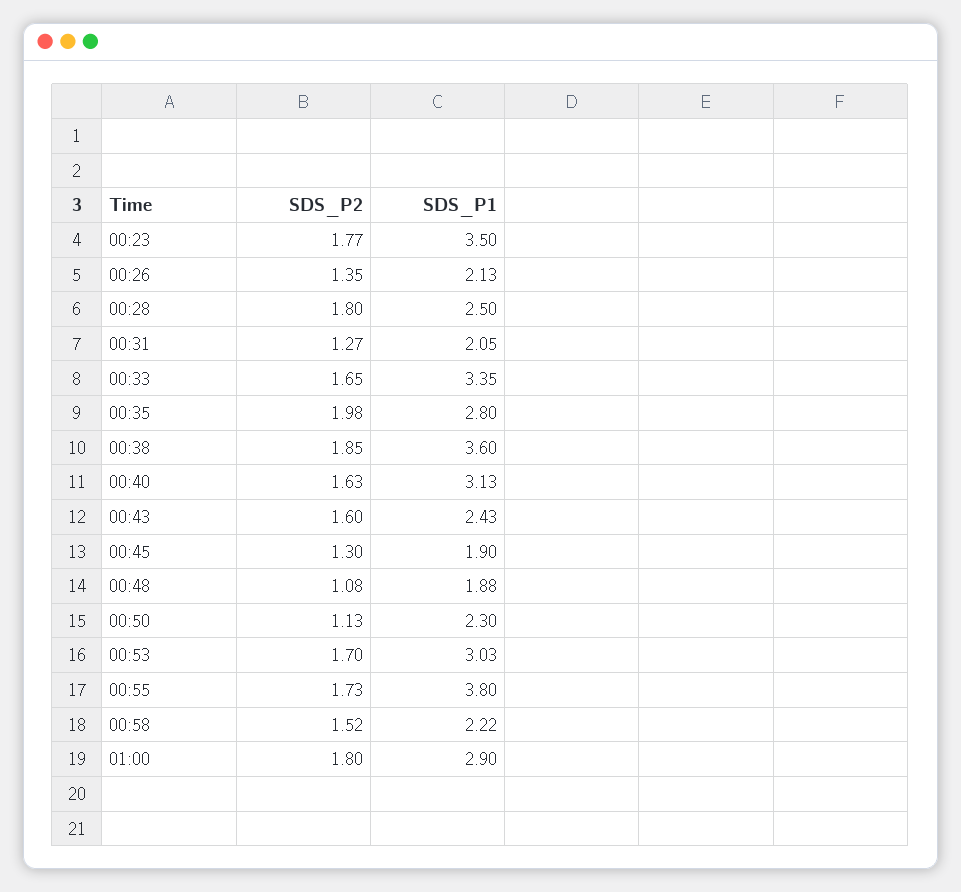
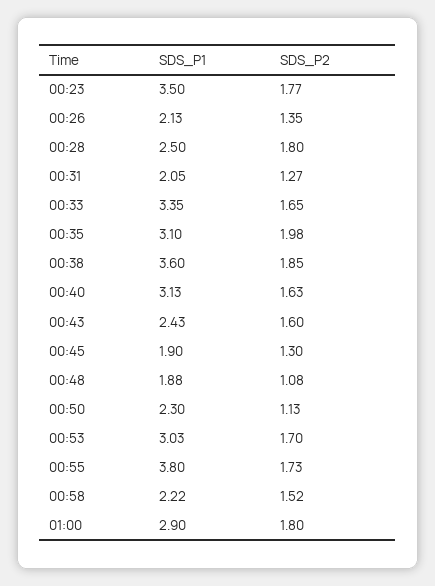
  {
    "SDS_P2": {
      "00:23": 1.77,
      "00:26": 1.35,
      "00:28": 1.8,
      "00:31": 1.27,
      "00:33": 1.65,
      "00:35": 1.98,
      "00:38": 1.85,
      "00:40": 1.63,
      "00:43": 1.6,
      "00:45": 1.3,
      "00:48": 1.08,
      "00:50": 1.13,
      "00:53": 1.7,
      "00:55": 1.73,
      "00:58": 1.52,
      "01:00": 1.8
    },
    "SDS_P1": {
      "00:23": 3.5,
      "00:26": 2.13,
      "00:28": 2.5,
      "00:31": 2.05,
      "00:33": 3.35,
-     "00:35": 2.8,
+     "00:35": 3.1,
      "00:38": 3.6,
      "00:40": 3.13,
      "00:43": 2.43,
      "00:45": 1.9,
      "00:48": 1.88,
      "00:50": 2.3,
      "00:53": 3.03,
      "00:55": 3.8,
      "00:58": 2.22,
      "01:00": 2.9
    }
  }

